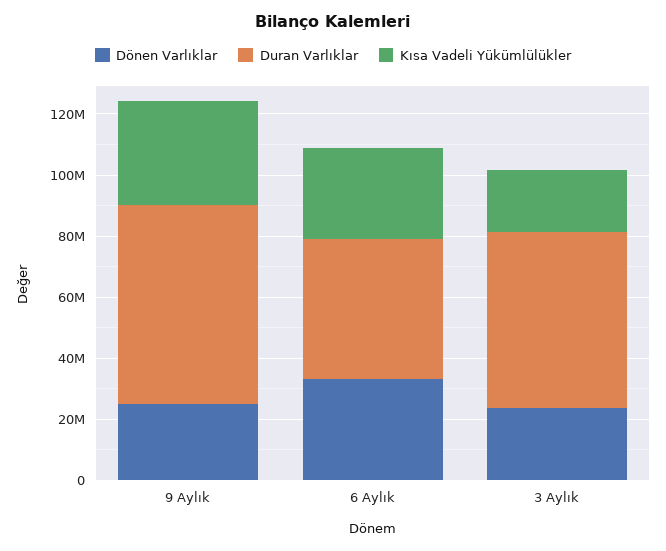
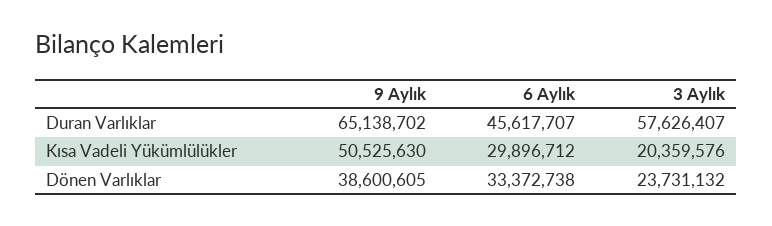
  {
    "Dönen Varlıklar": {
-     "9 Aylık": 25000000,
+     "9 Aylık": 38600605,
      "6 Aylık": 33372738,
      "3 Aylık": 23731132
    },
    "Duran Varlıklar": {
      "9 Aylık": 65138702,
      "6 Aylık": 45617707,
      "3 Aylık": 57626407
    },
    "Kısa Vadeli Yükümlülükler": {
-     "9 Aylık": 35000000,
+     "9 Aylık": 50525630,
      "6 Aylık": 29896712,
      "3 Aylık": 20359576
    }
  }

